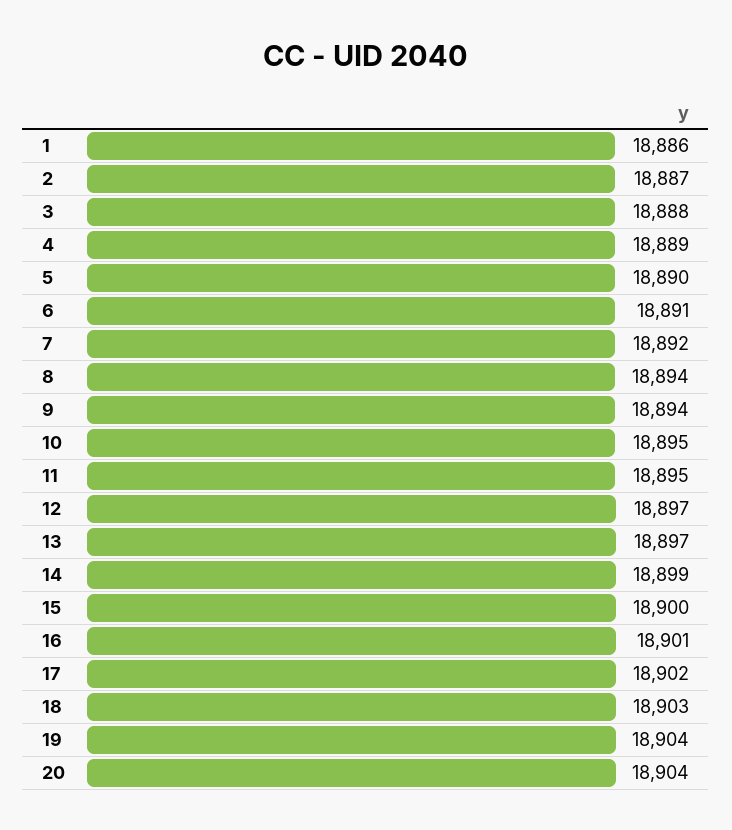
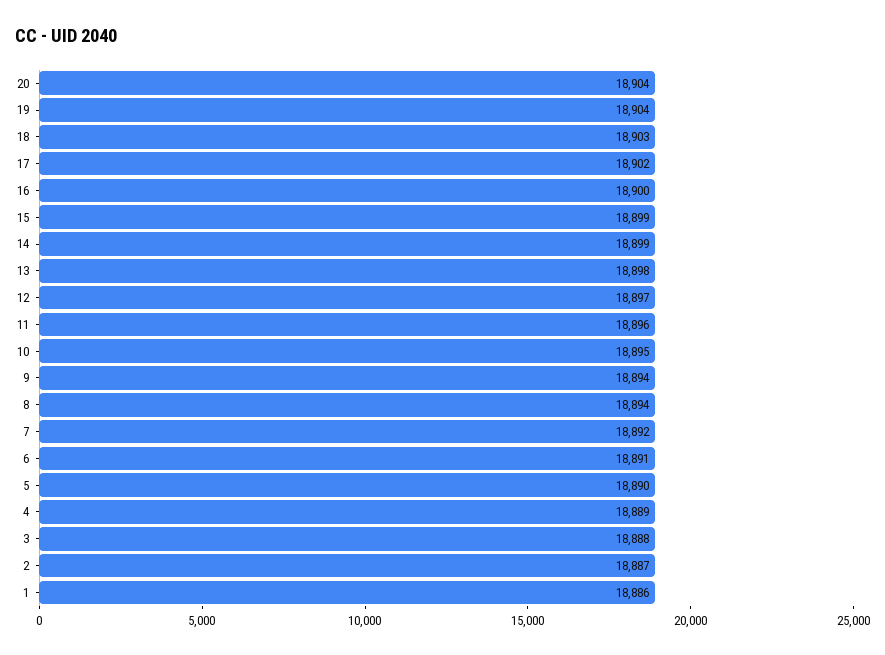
  {
    "1": 18886,
    "2": 18887,
    "3": 18888,
    "4": 18889,
    "5": 18890,
    "6": 18891,
    "7": 18892,
    "8": 18894,
    "9": 18894,
    "10": 18895,
-   "11": 18895,
+   "11": 18896,
    "12": 18897,
-   "13": 18897,
+   "13": 18898,
    "14": 18899,
-   "15": 18900,
+   "15": 18899,
-   "16": 18901,
+   "16": 18900,
    "17": 18902,
    "18": 18903,
    "19": 18904,
    "20": 18904
  }

